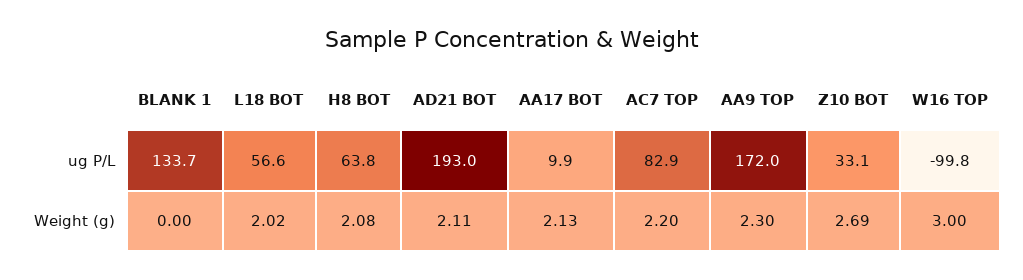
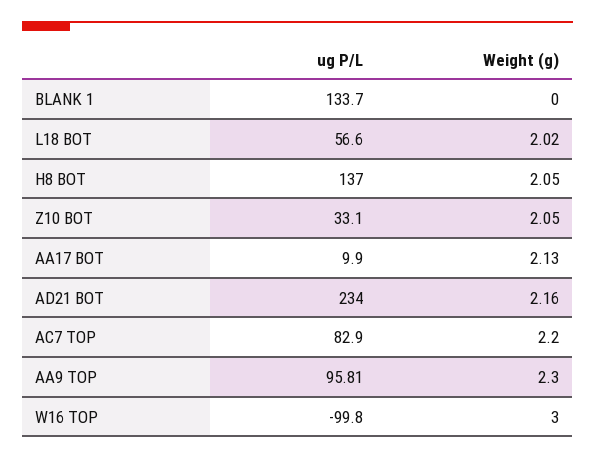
  {
    "BLANK 1": {
      "ug P/L": 133.7,
      "Weight (g)": 0
    },
    "L18 BOT": {
      "ug P/L": 56.6,
      "Weight (g)": 2.02
    },
    "H8 BOT": {
-     "ug P/L": 63.8,
+     "ug P/L": 137,
-     "Weight (g)": 2.08
+     "Weight (g)": 2.05
    },
    "AD21 BOT": {
-     "ug P/L": 193,
+     "ug P/L": 234,
-     "Weight (g)": 2.11
+     "Weight (g)": 2.16
    },
    "AA17 BOT": {
      "ug P/L": 9.9,
      "Weight (g)": 2.13
    },
    "AC7 TOP": {
      "ug P/L": 82.9,
      "Weight (g)": 2.2
    },
    "AA9 TOP": {
-     "ug P/L": 172,
+     "ug P/L": 95.81,
      "Weight (g)": 2.3
    },
    "Z10 BOT": {
      "ug P/L": 33.1,
-     "Weight (g)": 2.69
+     "Weight (g)": 2.05
    },
    "W16 TOP": {
      "ug P/L": -99.8,
      "Weight (g)": 3
    }
  }

